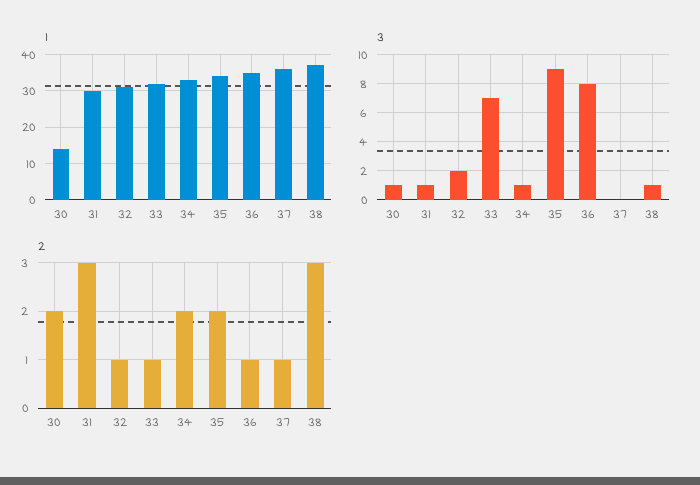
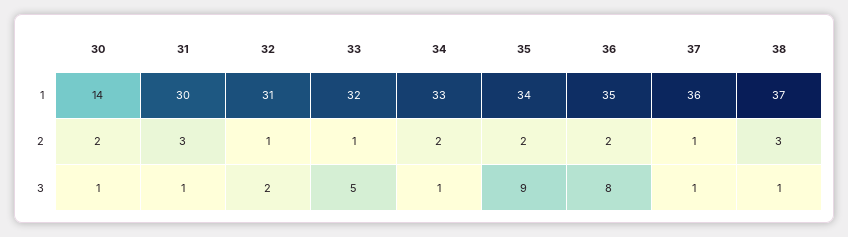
  {
    "1": {
      "30": 14,
      "31": 30,
      "32": 31,
      "33": 32,
      "34": 33,
      "35": 34,
      "36": 35,
      "37": 36,
      "38": 37
    },
    "3": {
      "30": 1,
      "31": 1,
      "32": 2,
-     "33": 7,
+     "33": 5,
      "34": 1,
      "35": 9,
      "36": 8,
-     "37": 0,
+     "37": 1,
      "38": 1
    },
    "2": {
      "30": 2,
      "31": 3,
      "32": 1,
      "33": 1,
      "34": 2,
      "35": 2,
-     "36": 1,
+     "36": 2,
      "37": 1,
      "38": 3
    }
  }

